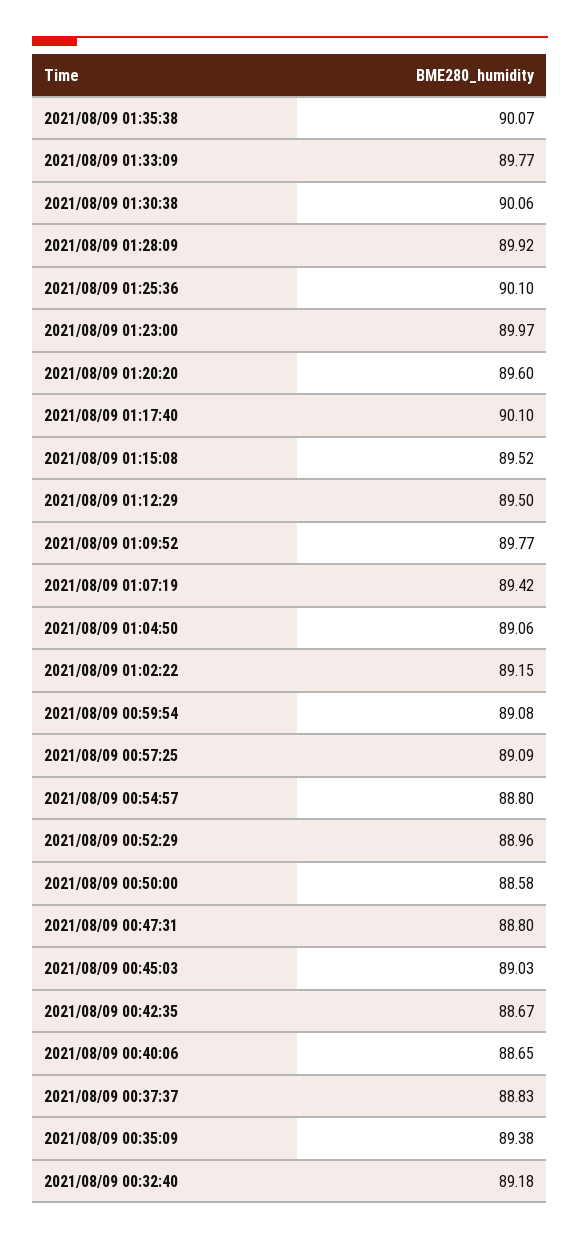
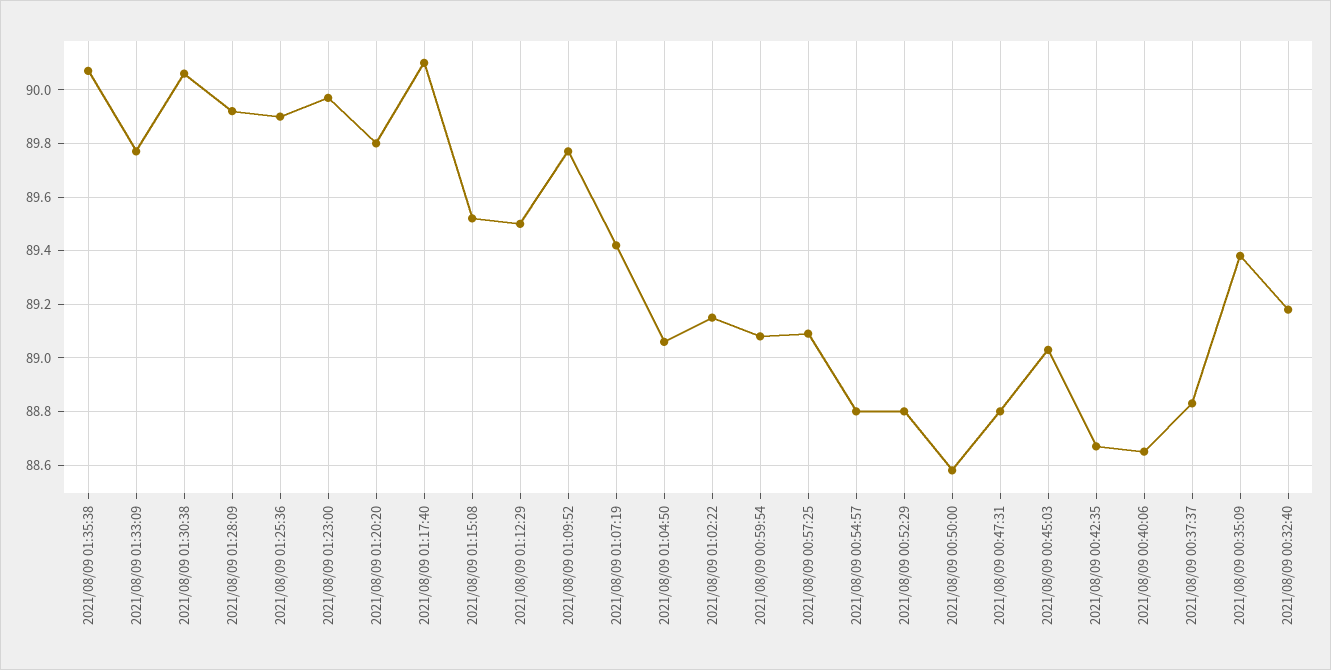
  {
    "2021/08/09 01:35:38": 90.07,
    "2021/08/09 01:33:09": 89.77,
    "2021/08/09 01:30:38": 90.06,
    "2021/08/09 01:28:09": 89.92,
-   "2021/08/09 01:25:36": 90.1,
+   "2021/08/09 01:25:36": 89.9,
    "2021/08/09 01:23:00": 89.97,
-   "2021/08/09 01:20:20": 89.6,
+   "2021/08/09 01:20:20": 89.8,
    "2021/08/09 01:17:40": 90.1,
    "2021/08/09 01:15:08": 89.52,
    "2021/08/09 01:12:29": 89.5,
    "2021/08/09 01:09:52": 89.77,
    "2021/08/09 01:07:19": 89.42,
    "2021/08/09 01:04:50": 89.06,
    "2021/08/09 01:02:22": 89.15,
    "2021/08/09 00:59:54": 89.08,
    "2021/08/09 00:57:25": 89.09,
    "2021/08/09 00:54:57": 88.8,
-   "2021/08/09 00:52:29": 88.96,
+   "2021/08/09 00:52:29": 88.8,
    "2021/08/09 00:50:00": 88.58,
    "2021/08/09 00:47:31": 88.8,
    "2021/08/09 00:45:03": 89.03,
    "2021/08/09 00:42:35": 88.67,
    "2021/08/09 00:40:06": 88.65,
    "2021/08/09 00:37:37": 88.83,
    "2021/08/09 00:35:09": 89.38,
    "2021/08/09 00:32:40": 89.18
  }

